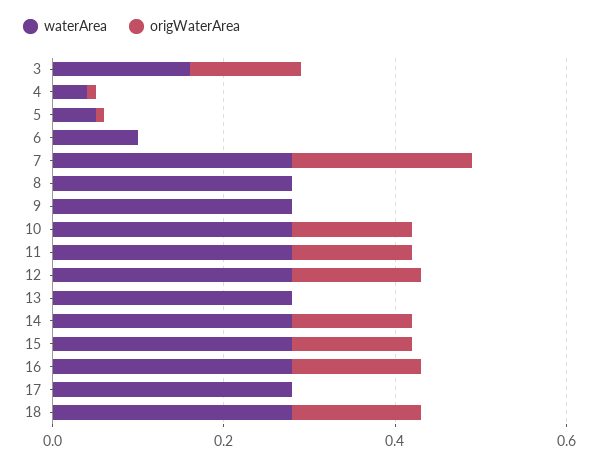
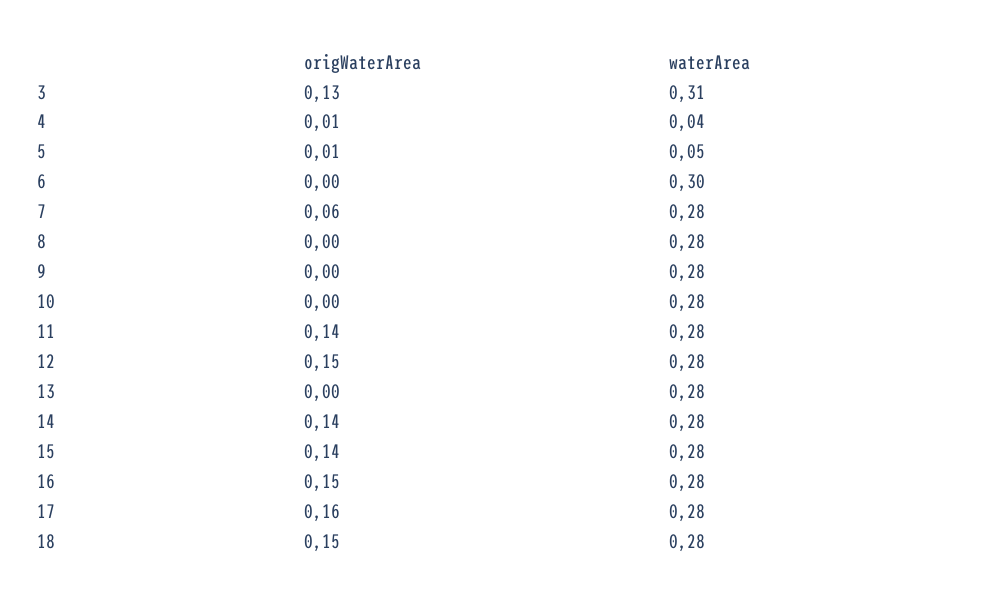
  {
    "waterArea": {
-     "3": 0.15,
+     "3": 0.31,
      "4": 0.04,
      "5": 0.05,
-     "6": 0.1,
+     "6": 0.3,
      "7": 0.28,
      "8": 0.28,
      "9": 0.28,
      "10": 0.28,
      "11": 0.28,
      "12": 0.28,
      "13": 0.28,
      "14": 0.28,
      "15": 0.28,
      "16": 0.28,
      "17": 0.28,
      "18": 0.28
    },
    "origWaterArea": {
      "3": 0.13,
      "4": 0.01,
      "5": 0.01,
      "6": 0,
-     "7": 0.2,
+     "7": 0.06,
      "8": 0,
      "9": 0,
-     "10": 0.15,
+     "10": 0,
      "11": 0.14,
      "12": 0.15,
      "13": 0,
      "14": 0.14,
      "15": 0.14,
      "16": 0.15,
-     "17": 0,
+     "17": 0.16,
      "18": 0.15
    }
  }

